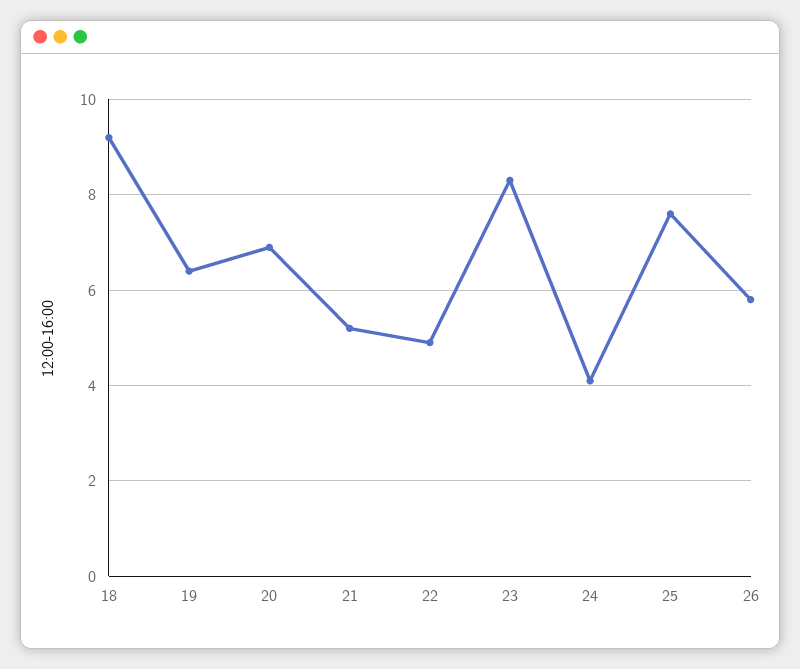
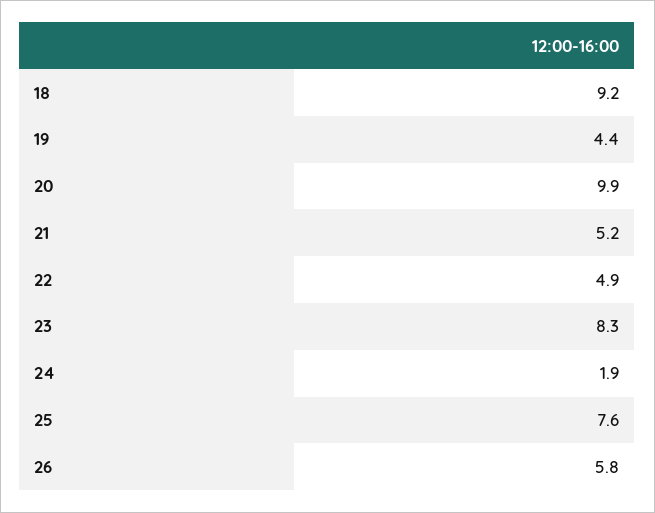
  {
    "18": 9.2,
-   "19": 6.5,
+   "19": 4.4,
-   "20": 7,
+   "20": 9.9,
    "21": 5.2,
    "22": 4.9,
    "23": 8.3,
-   "24": 4,
+   "24": 1.9,
    "25": 7.6,
    "26": 5.8
  }

